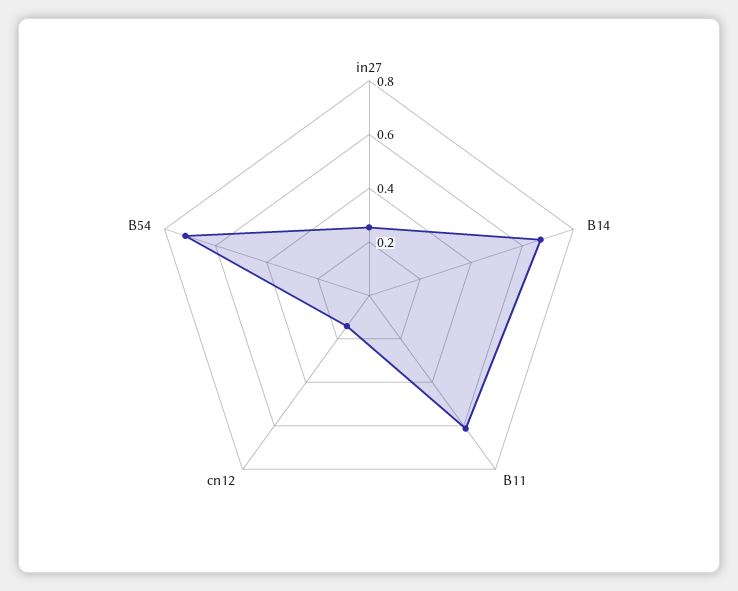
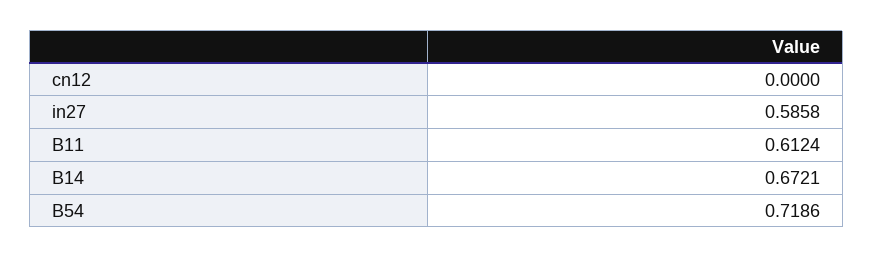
  {
-   "in27": 0.25,
+   "in27": 0.5858,
    "B14": 0.6721,
    "B11": 0.6124,
-   "cn12": 0.15,
+   "cn12": 0,
    "B54": 0.7186
  }

